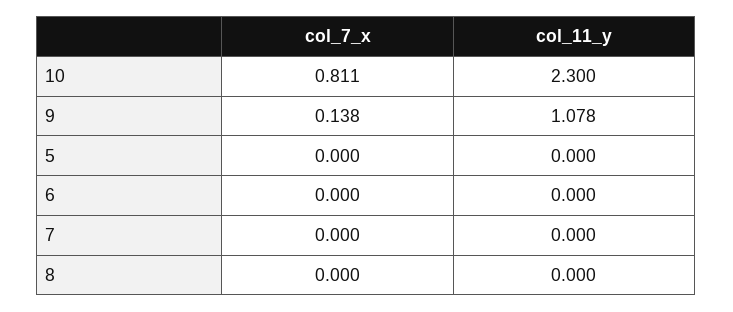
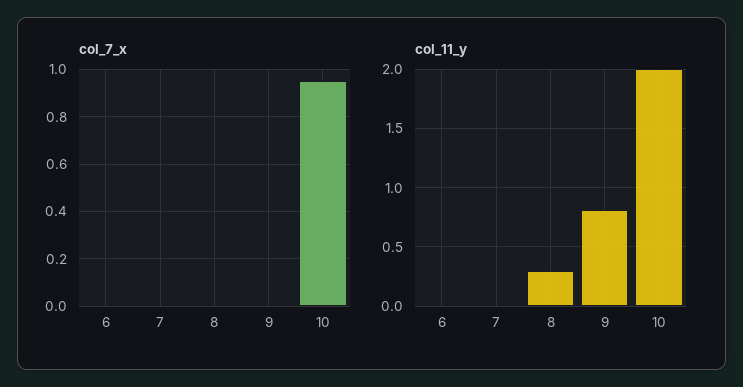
  {
    "col_7_x": {
-     "10": 0.811,
+     "10": 0.95,
-     "9": 0.138,
+     "9": 0,
-     "5": 0,
      "6": 0,
      "7": 0,
      "8": 0
    },
    "col_11_y": {
-     "10": 2.3,
+     "10": 2,
-     "9": 1.078,
+     "9": 0.8,
-     "5": 0,
      "6": 0,
      "7": 0,
-     "8": 0
+     "8": 0.3
    }
  }

